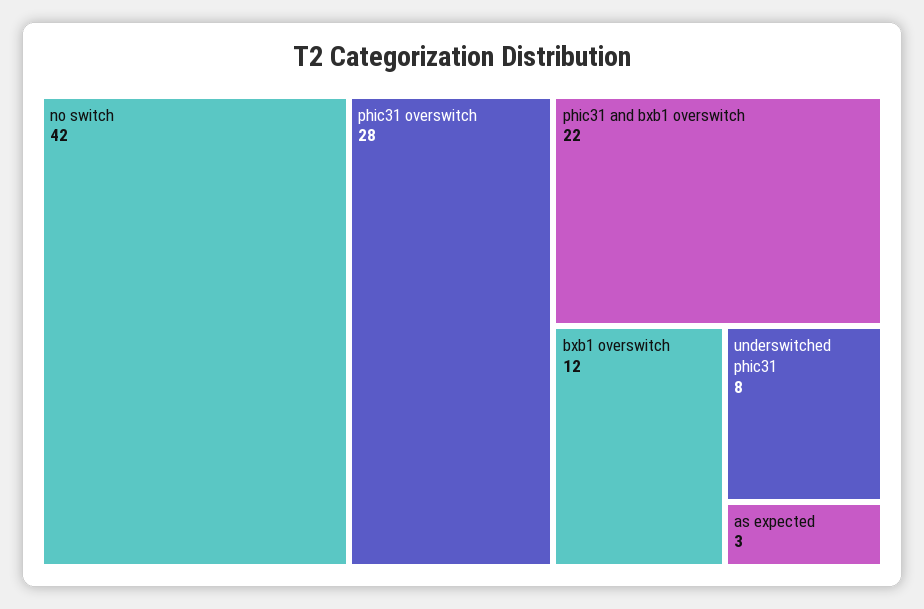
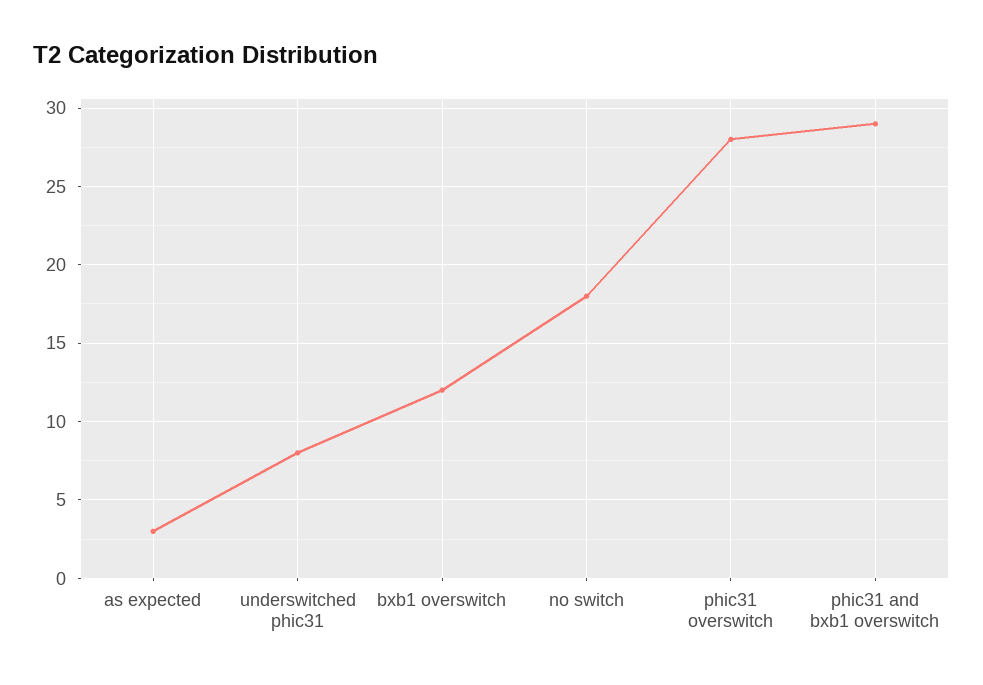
  {
-   "no switch": 42,
+   "no switch": 18,
    "phic31 overswitch": 28,
-   "phic31 and bxb1 overswitch": 22,
+   "phic31 and bxb1 overswitch": 29,
    "bxb1 overswitch": 12,
    "underswitched phic31": 8,
    "as expected": 3
  }

